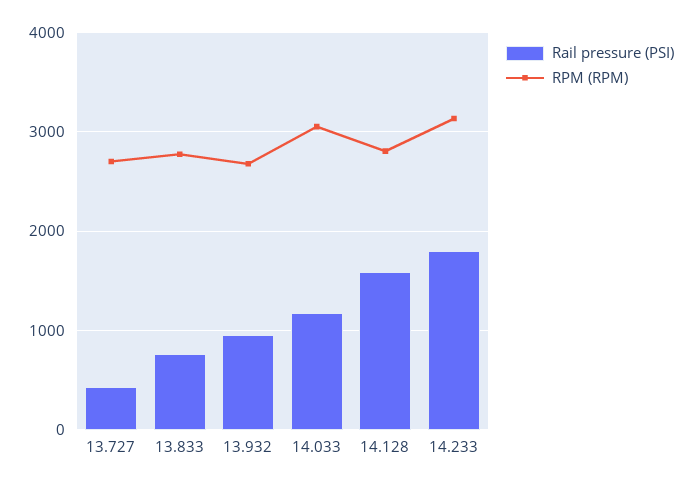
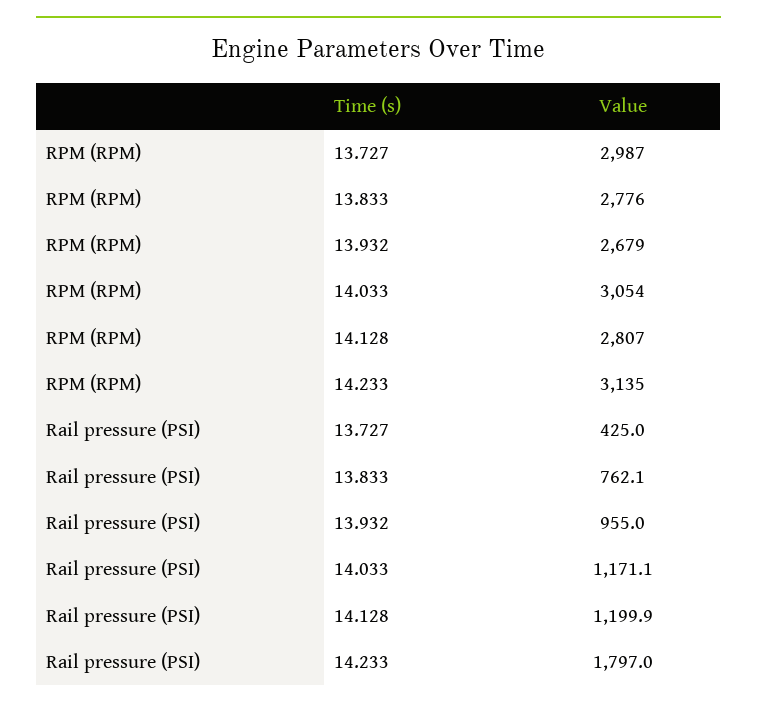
  {
    "Rail pressure (PSI)": {
      "13.727": 425,
      "13.833": 762.1,
      "13.932": 955,
      "14.033": 1171.1,
-     "14.128": 1600,
+     "14.128": 1199.9,
      "14.233": 1797
    },
    "RPM (RPM)": {
-     "13.727": 2700,
+     "13.727": 2987,
      "13.833": 2776,
      "13.932": 2679,
      "14.033": 3054,
      "14.128": 2807,
      "14.233": 3135
    }
  }

